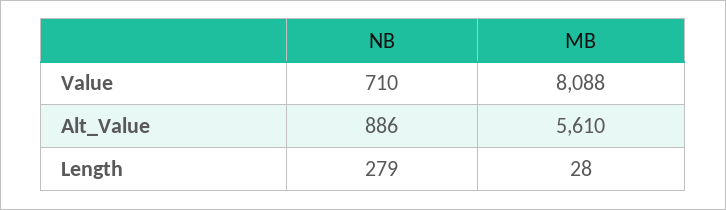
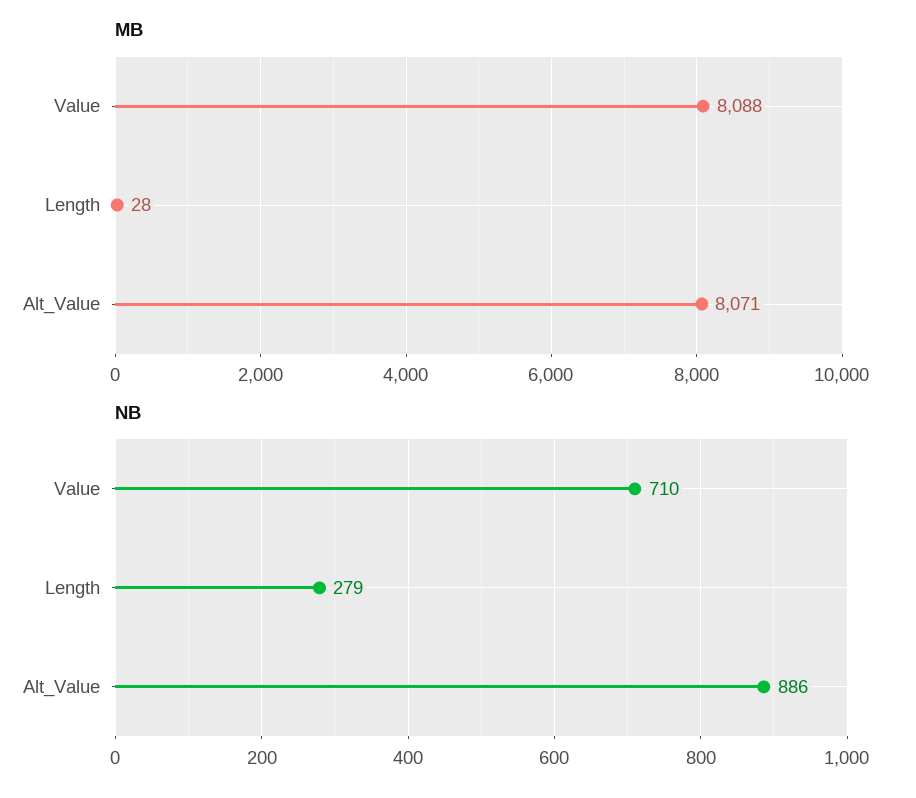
  {
    "NB": {
      "Value": 710,
      "Alt_Value": 886,
      "Length": 279
    },
    "MB": {
      "Value": 8088,
-     "Alt_Value": 5610,
+     "Alt_Value": 8071,
      "Length": 28
    }
  }

